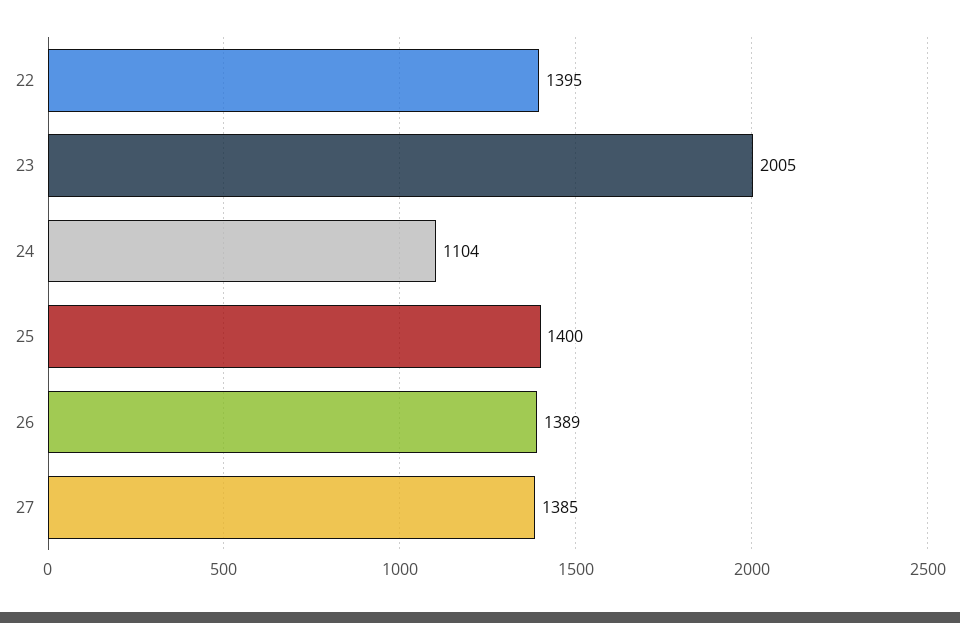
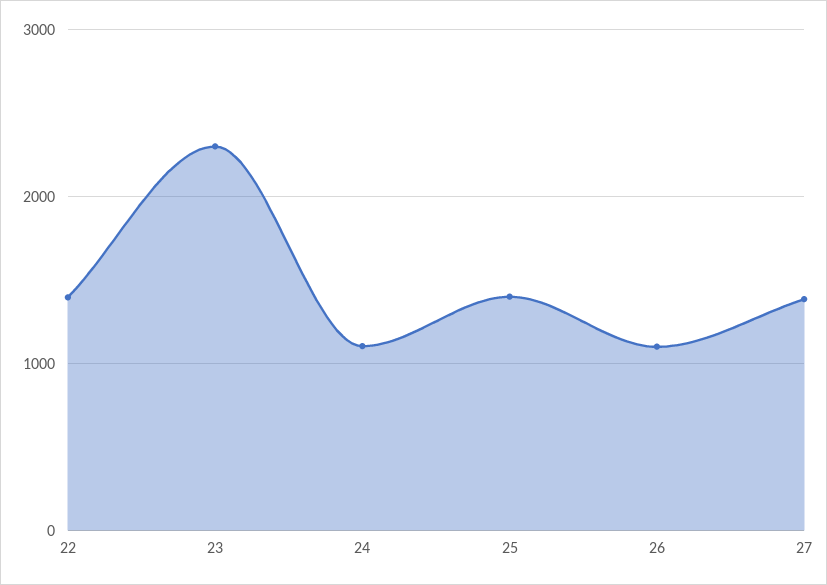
  {
    "22": 1395,
-   "23": 2005,
+   "23": 2300,
    "24": 1104,
    "25": 1400,
-   "26": 1389,
+   "26": 1100,
    "27": 1385
  }

